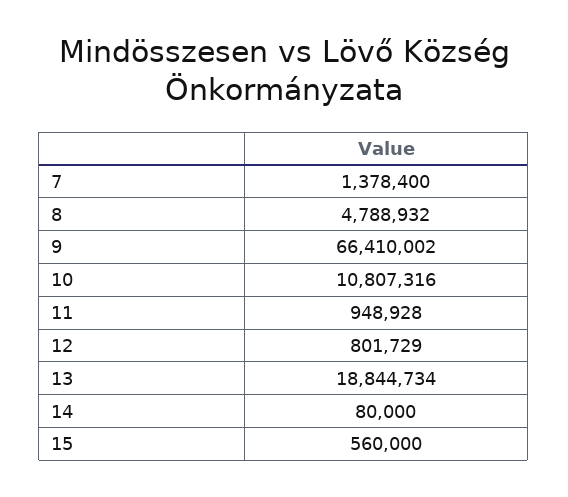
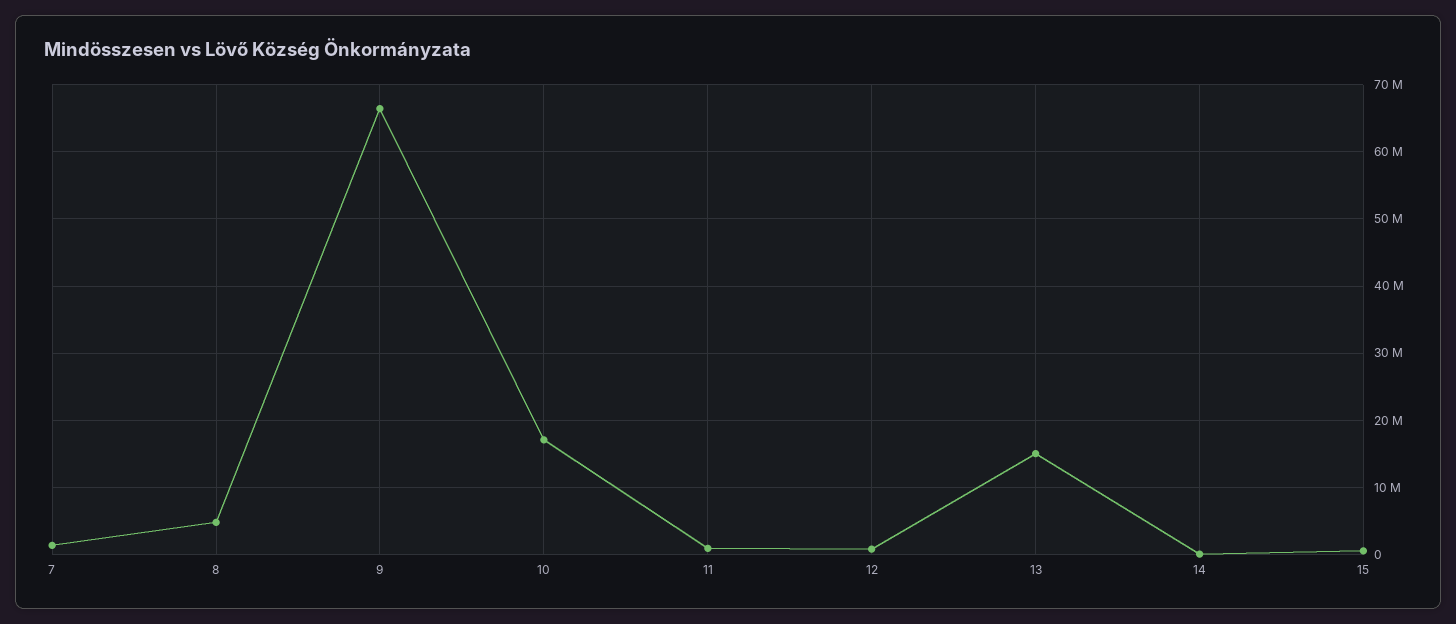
  {
    "7": 1378400,
    "8": 4788932,
    "9": 66410002,
-   "10": 10807316,
+   "10": 17000000,
    "11": 948928,
    "12": 801729,
-   "13": 18844734,
+   "13": 15000000,
    "14": 80000,
    "15": 560000
  }

